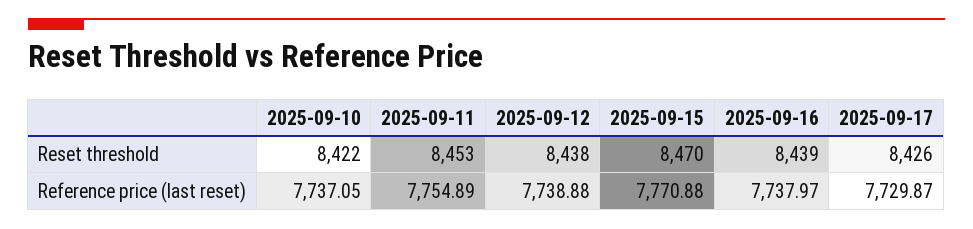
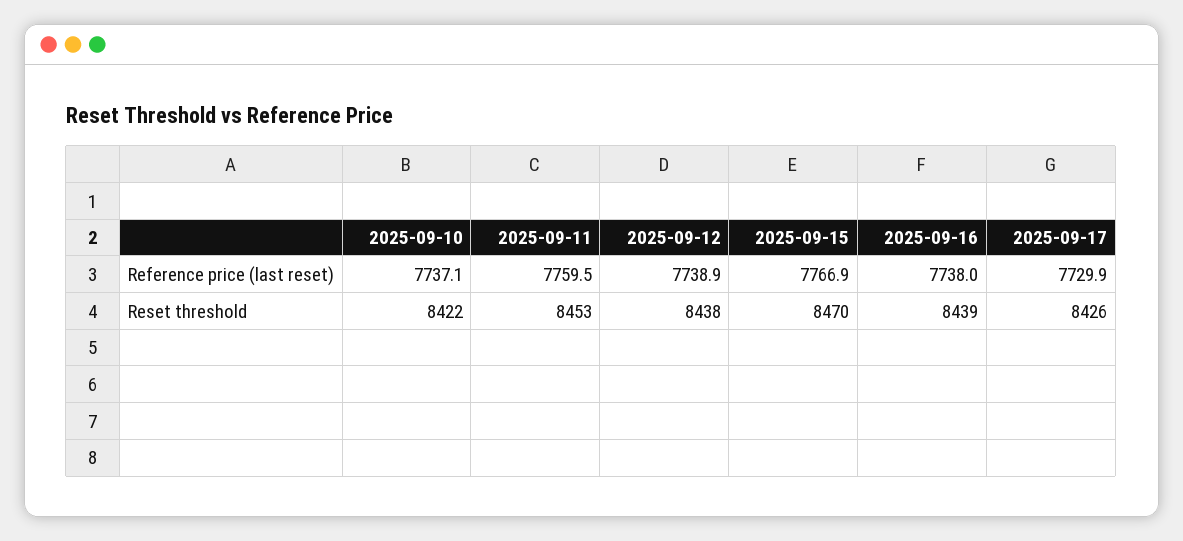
  {
    "2025-09-10": {
      "Reset threshold": 8422,
      "Reference price (last reset)": 7737.05
    },
    "2025-09-11": {
      "Reset threshold": 8453,
-     "Reference price (last reset)": 7754.89
+     "Reference price (last reset)": 7759.5
    },
    "2025-09-12": {
      "Reset threshold": 8438,
      "Reference price (last reset)": 7738.88
    },
    "2025-09-15": {
      "Reset threshold": 8470,
-     "Reference price (last reset)": 7770.88
+     "Reference price (last reset)": 7766.9
    },
    "2025-09-16": {
      "Reset threshold": 8439,
      "Reference price (last reset)": 7737.97
    },
    "2025-09-17": {
      "Reset threshold": 8426,
      "Reference price (last reset)": 7729.87
    }
  }

